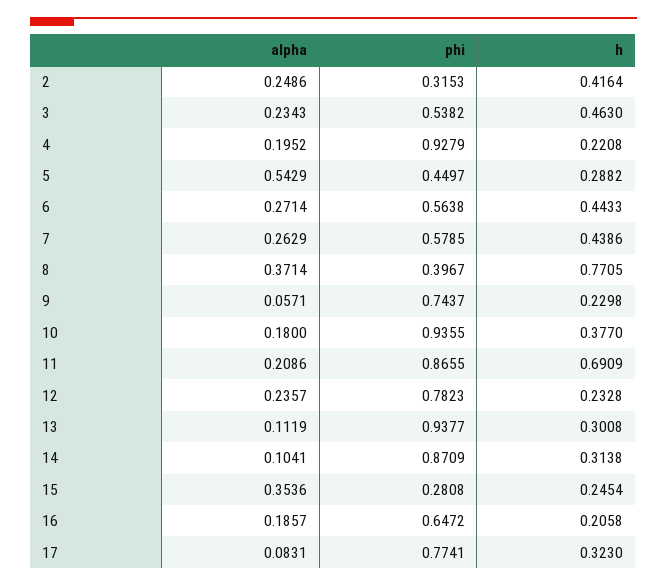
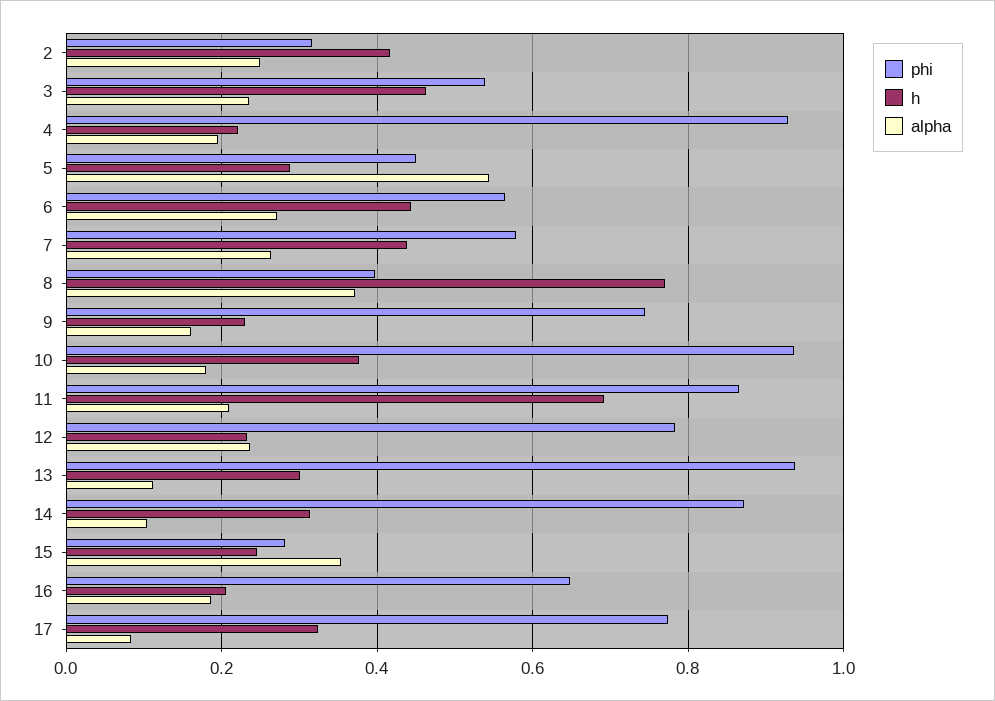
  {
    "alpha": {
      "2": 0.2486,
      "3": 0.2343,
      "4": 0.1952,
      "5": 0.5429,
      "6": 0.2714,
      "7": 0.2629,
      "8": 0.3714,
-     "9": 0.0571,
+     "9": 0.16,
      "10": 0.18,
      "11": 0.2086,
      "12": 0.2357,
      "13": 0.1119,
      "14": 0.1041,
      "15": 0.3536,
      "16": 0.1857,
      "17": 0.0831
    },
    "phi": {
      "2": 0.3153,
      "3": 0.5382,
      "4": 0.9279,
      "5": 0.4497,
      "6": 0.5638,
      "7": 0.5785,
      "8": 0.3967,
      "9": 0.7437,
      "10": 0.9355,
      "11": 0.8655,
      "12": 0.7823,
      "13": 0.9377,
      "14": 0.8709,
      "15": 0.2808,
      "16": 0.6472,
      "17": 0.7741
    },
    "h": {
      "2": 0.4164,
      "3": 0.463,
      "4": 0.2208,
      "5": 0.2882,
      "6": 0.4433,
      "7": 0.4386,
      "8": 0.7705,
      "9": 0.2298,
      "10": 0.377,
      "11": 0.6909,
      "12": 0.2328,
      "13": 0.3008,
      "14": 0.3138,
      "15": 0.2454,
      "16": 0.2058,
      "17": 0.323
    }
  }

